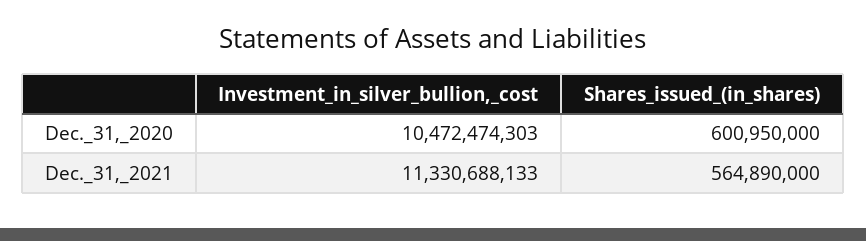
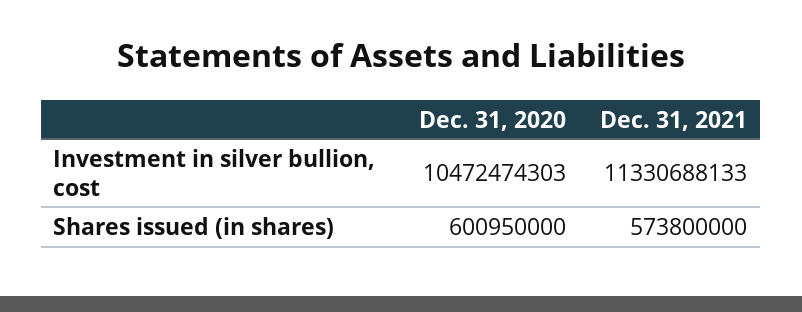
  {
    "Investment_in_silver_bullion,_cost": {
      "Dec._31,_2020": 10472474303,
      "Dec._31,_2021": 11330688133
    },
    "Shares_issued_(in_shares)": {
      "Dec._31,_2020": 600950000,
-     "Dec._31,_2021": 564890000
+     "Dec._31,_2021": 573800000
    }
  }

